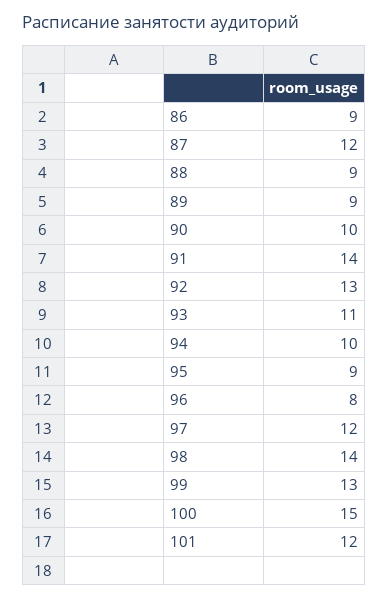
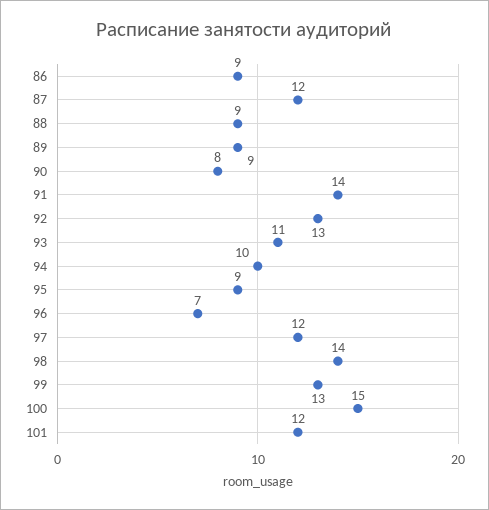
  {
    "86": 9,
    "87": 12,
    "88": 9,
    "89": 9,
-   "90": 10,
+   "90": 8,
    "91": 14,
    "92": 13,
    "93": 11,
    "94": 10,
    "95": 9,
-   "96": 8,
+   "96": 7,
    "97": 12,
    "98": 14,
    "99": 13,
    "100": 15,
    "101": 12
  }

